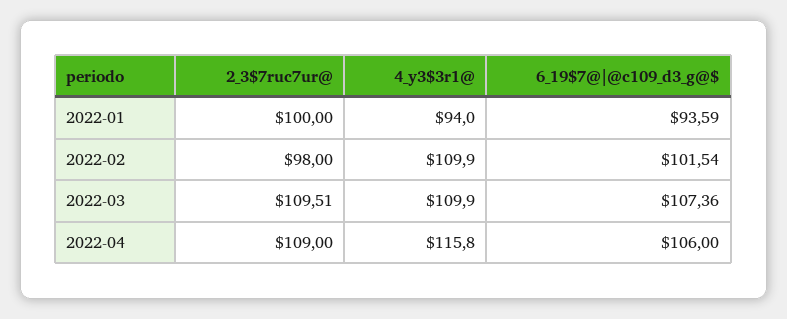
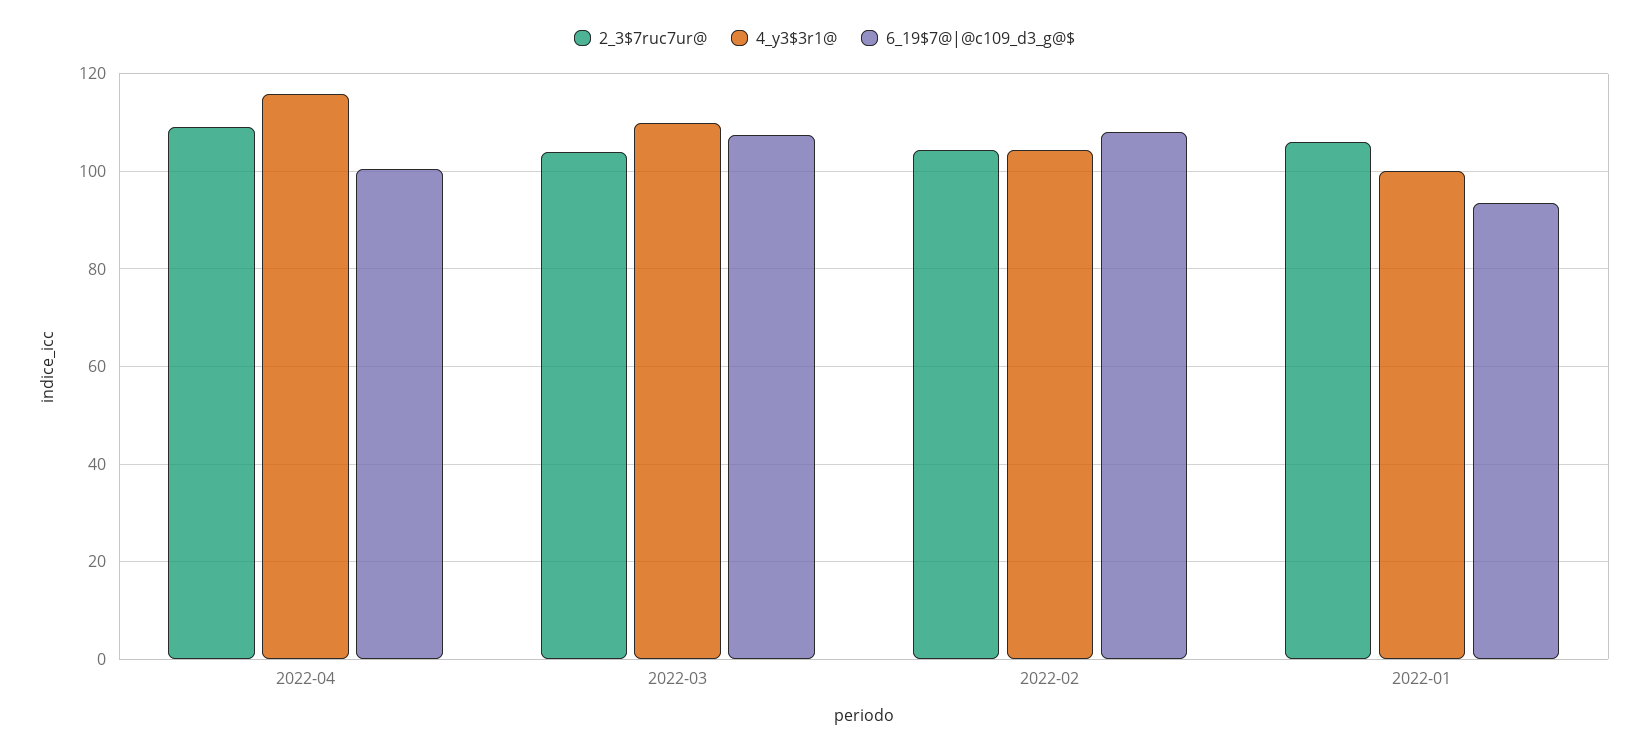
  {
    "2_3$7ruc7ur@": {
-     "2022-01": 100,
+     "2022-01": 106,
-     "2022-02": 98,
+     "2022-02": 104,
-     "2022-03": 109.51,
+     "2022-03": 104,
      "2022-04": 109
    },
    "4_y3$3r1@": {
-     "2022-01": 94,
+     "2022-01": 100,
-     "2022-02": 109.9,
+     "2022-02": 104,
      "2022-03": 109.9,
      "2022-04": 115.8
    },
    "6_19$7@|@c109_d3_g@$": {
      "2022-01": 93.59,
-     "2022-02": 101.54,
+     "2022-02": 108,
      "2022-03": 107.36,
-     "2022-04": 106
+     "2022-04": 100
    }
  }

